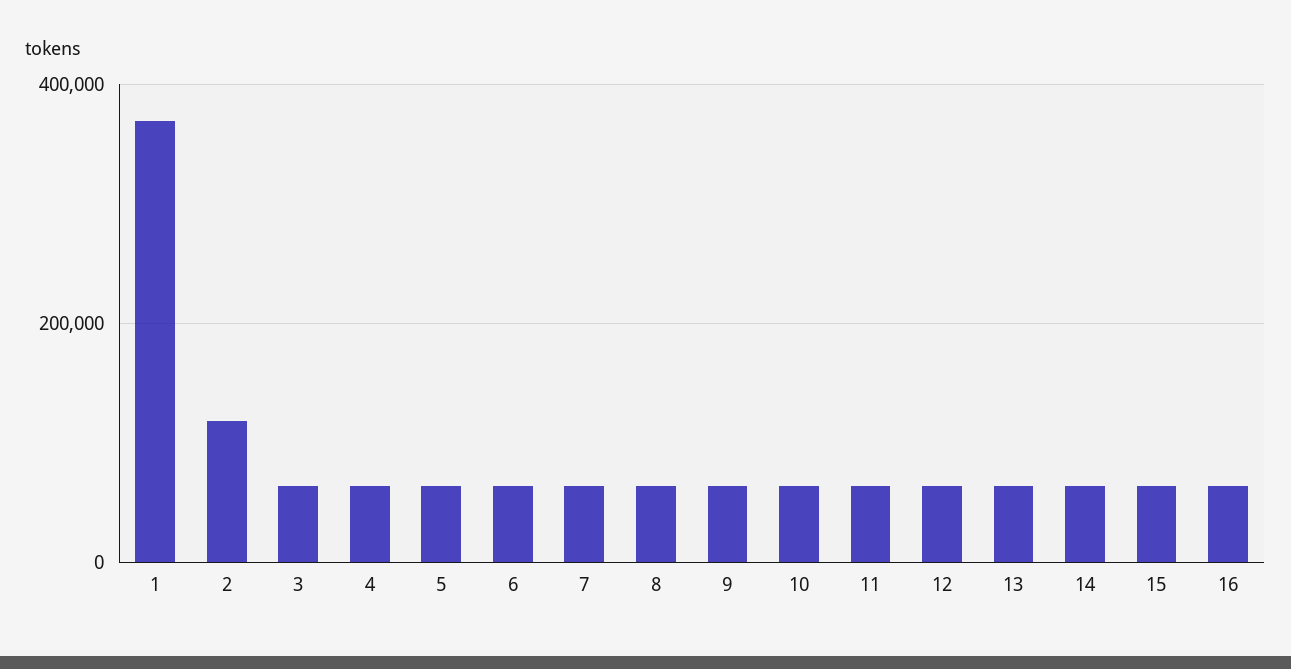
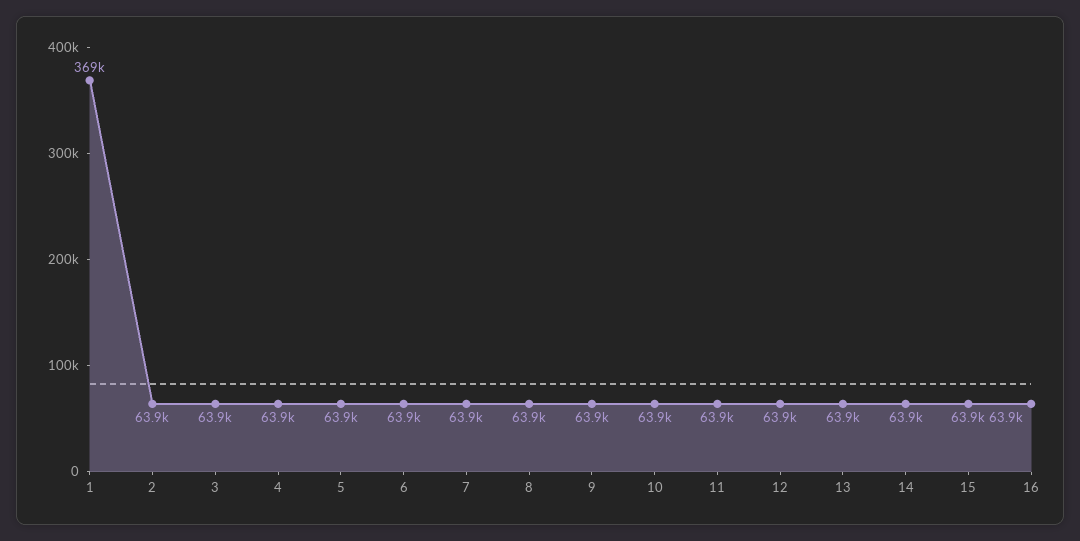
  {
    "1": 369000,
-   "2": 120000,
+   "2": 63900,
    "3": 63900,
    "4": 63900,
    "5": 63900,
    "6": 63900,
    "7": 63900,
    "8": 63900,
    "9": 63900,
    "10": 63900,
    "11": 63900,
    "12": 63900,
    "13": 63900,
    "14": 63900,
    "15": 63900,
    "16": 63900
  }

